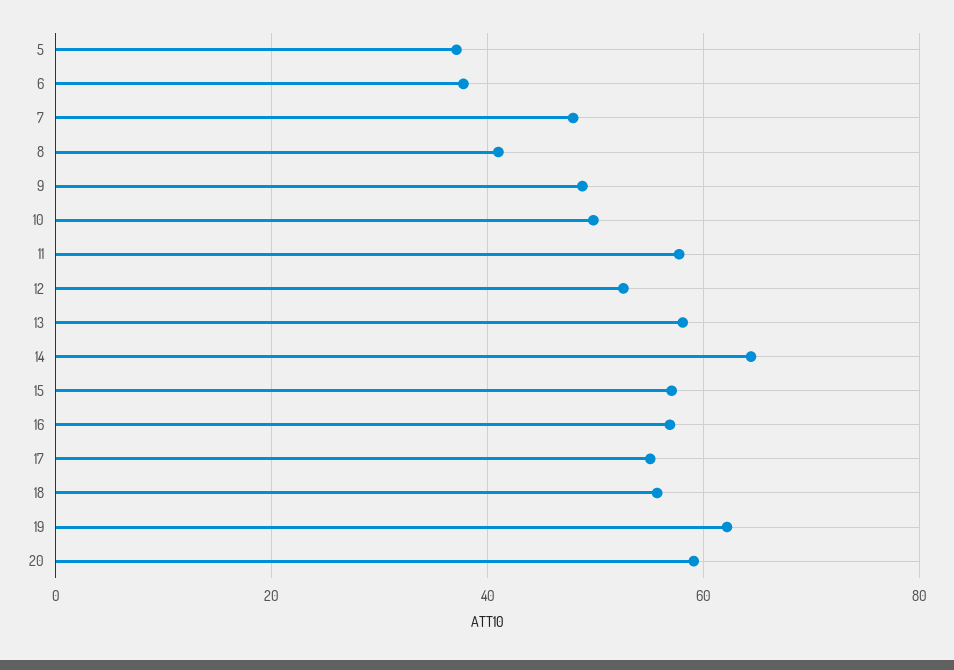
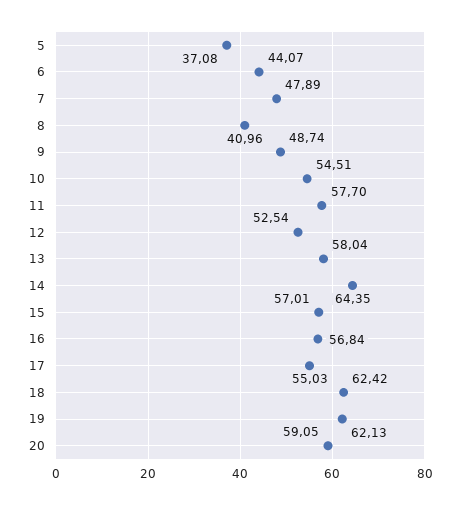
  {
    "5": 37.08,
-   "6": 38,
+   "6": 44.07,
    "7": 47.89,
    "8": 40.96,
    "9": 48.74,
-   "10": 50,
+   "10": 54.51,
    "11": 57.7,
    "12": 52.54,
    "13": 58.04,
    "14": 64.35,
    "15": 57.01,
    "16": 56.84,
    "17": 55.03,
-   "18": 56,
+   "18": 62.42,
    "19": 62.13,
    "20": 59.05
  }

